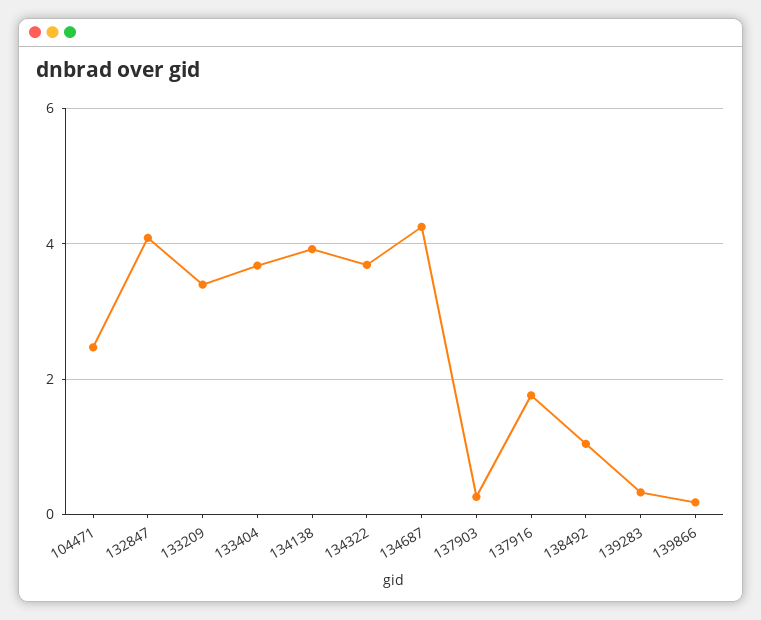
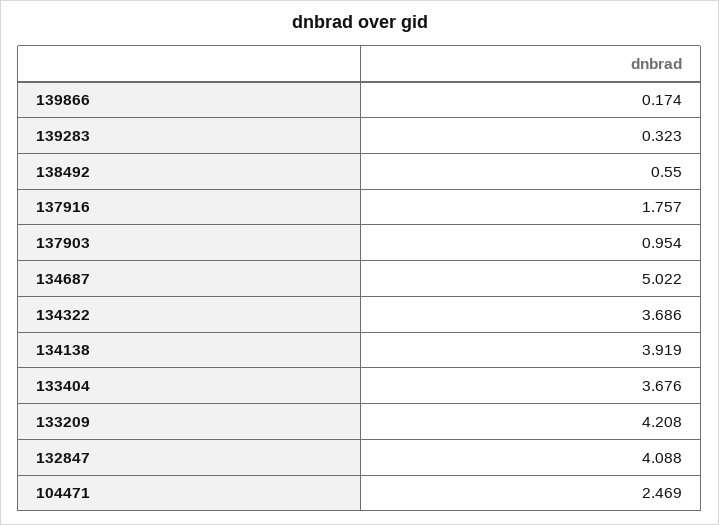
  {
    "104471": 2.469,
    "132847": 4.088,
-   "133209": 3.4,
+   "133209": 4.208,
    "133404": 3.676,
    "134138": 3.919,
    "134322": 3.686,
-   "134687": 4.2,
+   "134687": 5.022,
-   "137903": 0.2,
+   "137903": 0.954,
    "137916": 1.757,
-   "138492": 1,
+   "138492": 0.55,
    "139283": 0.323,
    "139866": 0.174
  }

